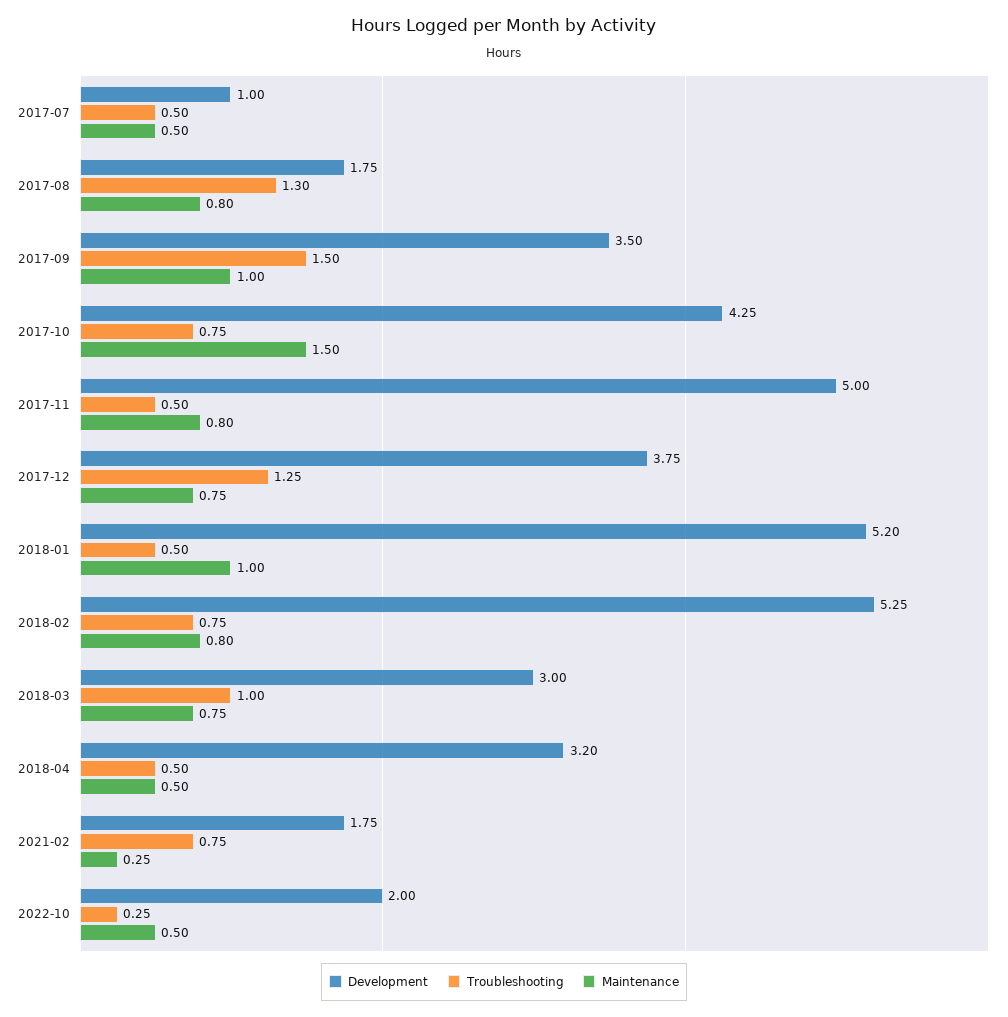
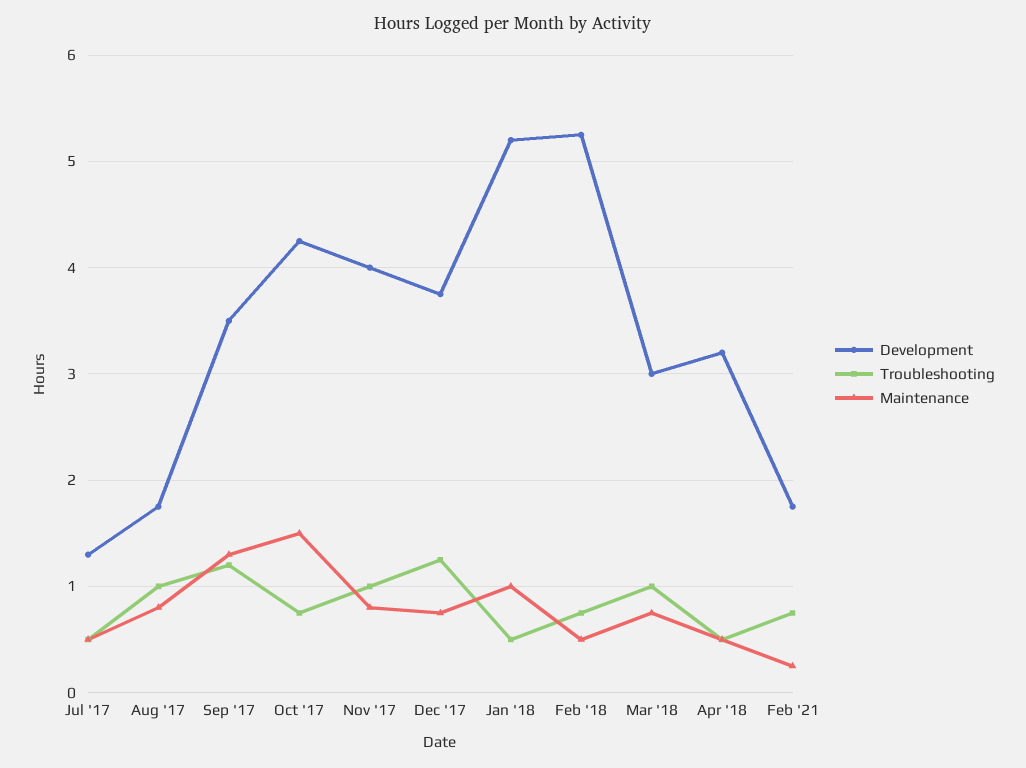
  {
    "Development": {
-     "2017-07": 1,
+     "2017-07": 1.3,
      "2017-08": 1.75,
      "2017-09": 3.5,
      "2017-10": 4.25,
-     "2017-11": 5,
+     "2017-11": 4,
      "2017-12": 3.75,
      "2018-01": 5.2,
      "2018-02": 5.25,
      "2018-03": 3,
      "2018-04": 3.2,
-     "2021-02": 1.75,
+     "2021-02": 1.75
-     "2022-10": 2
    },
    "Troubleshooting": {
      "2017-07": 0.5,
-     "2017-08": 1.3,
+     "2017-08": 1,
-     "2017-09": 1.5,
+     "2017-09": 1.2,
      "2017-10": 0.75,
-     "2017-11": 0.5,
+     "2017-11": 1,
      "2017-12": 1.25,
      "2018-01": 0.5,
      "2018-02": 0.75,
      "2018-03": 1,
      "2018-04": 0.5,
-     "2021-02": 0.75,
+     "2021-02": 0.75
-     "2022-10": 0.25
    },
    "Maintenance": {
      "2017-07": 0.5,
      "2017-08": 0.8,
-     "2017-09": 1,
+     "2017-09": 1.3,
      "2017-10": 1.5,
      "2017-11": 0.8,
      "2017-12": 0.75,
      "2018-01": 1,
-     "2018-02": 0.8,
+     "2018-02": 0.5,
      "2018-03": 0.75,
      "2018-04": 0.5,
-     "2021-02": 0.25,
+     "2021-02": 0.25
-     "2022-10": 0.5
    }
  }

